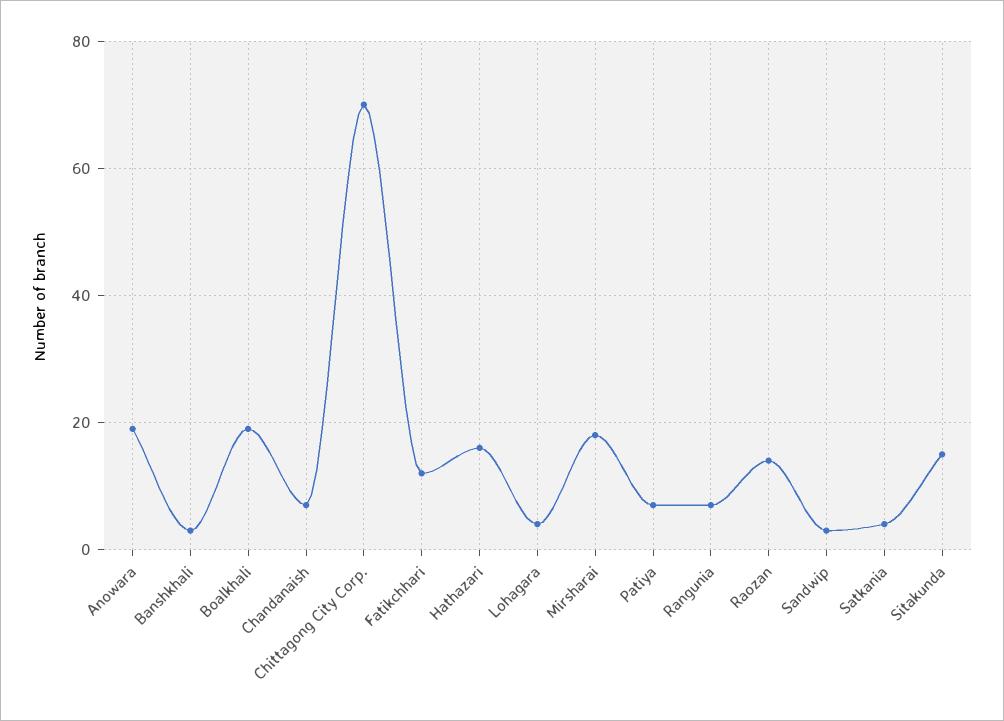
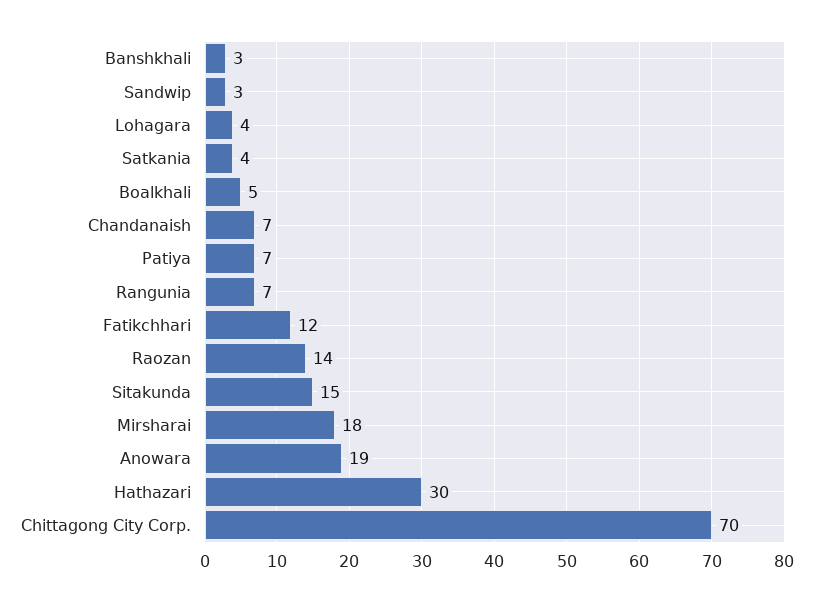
  {
    "Anowara": 19,
    "Banshkhali": 3,
-   "Boalkhali": 20,
+   "Boalkhali": 5,
    "Chandanaish": 7,
    "Chittagong City Corp.": 70,
    "Fatikchhari": 12,
-   "Hathazari": 15,
+   "Hathazari": 30,
    "Lohagara": 4,
    "Mirsharai": 18,
    "Patiya": 7,
    "Rangunia": 7,
    "Raozan": 14,
    "Sandwip": 3,
    "Satkania": 4,
    "Sitakunda": 15
  }

